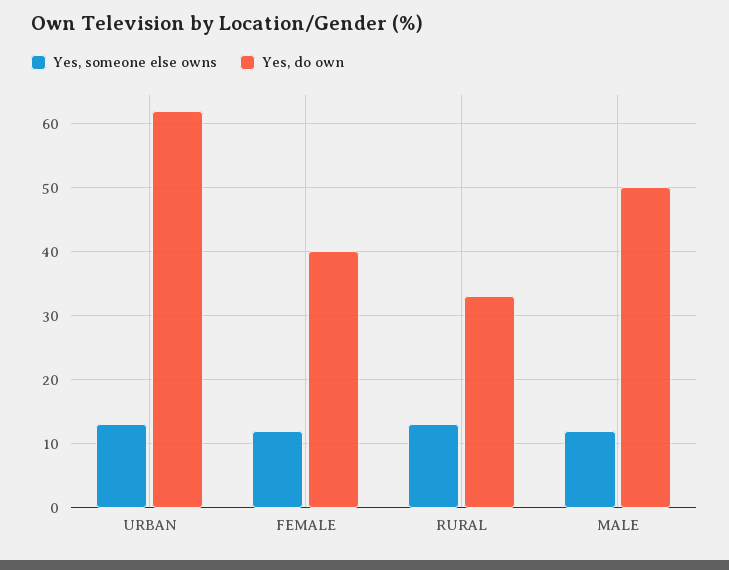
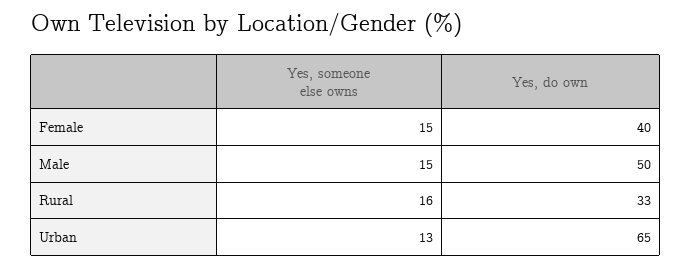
  {
    "Yes, someone else owns": {
      "URBAN": 13,
-     "FEMALE": 12,
+     "FEMALE": 15,
-     "RURAL": 13,
+     "RURAL": 16,
-     "MALE": 12
+     "MALE": 15
    },
    "Yes, do own": {
-     "URBAN": 62,
+     "URBAN": 65,
      "FEMALE": 40,
      "RURAL": 33,
      "MALE": 50
    }
  }

